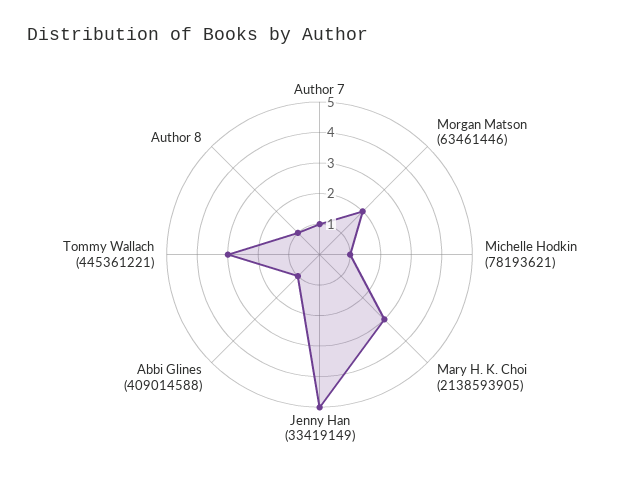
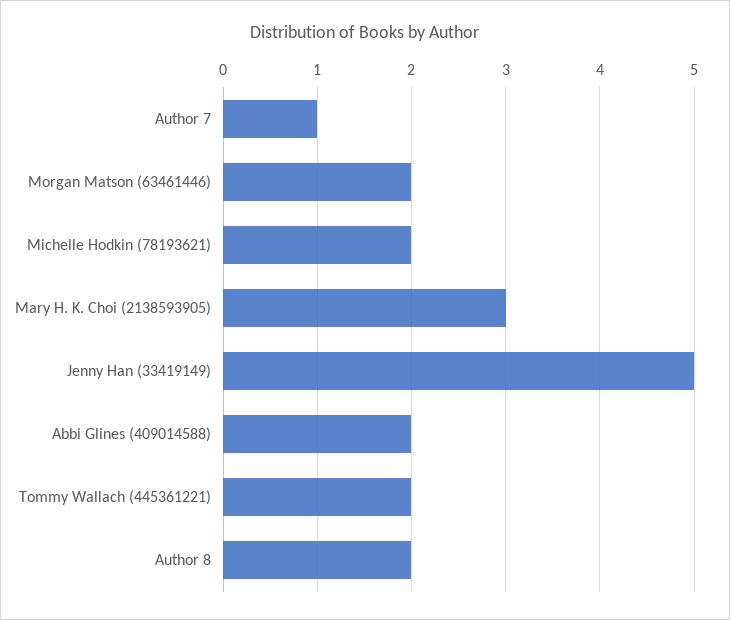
  {
    "Author 7": 1,
    "Morgan Matson (63461446)": 2,
-   "Michelle Hodkin (78193621)": 1,
+   "Michelle Hodkin (78193621)": 2,
    "Mary H. K. Choi (2138593905)": 3,
    "Jenny Han (33419149)": 5,
-   "Abbi Glines (409014588)": 1,
+   "Abbi Glines (409014588)": 2,
-   "Tommy Wallach (445361221)": 3,
+   "Tommy Wallach (445361221)": 2,
-   "Author 8": 1
+   "Author 8": 2
  }

